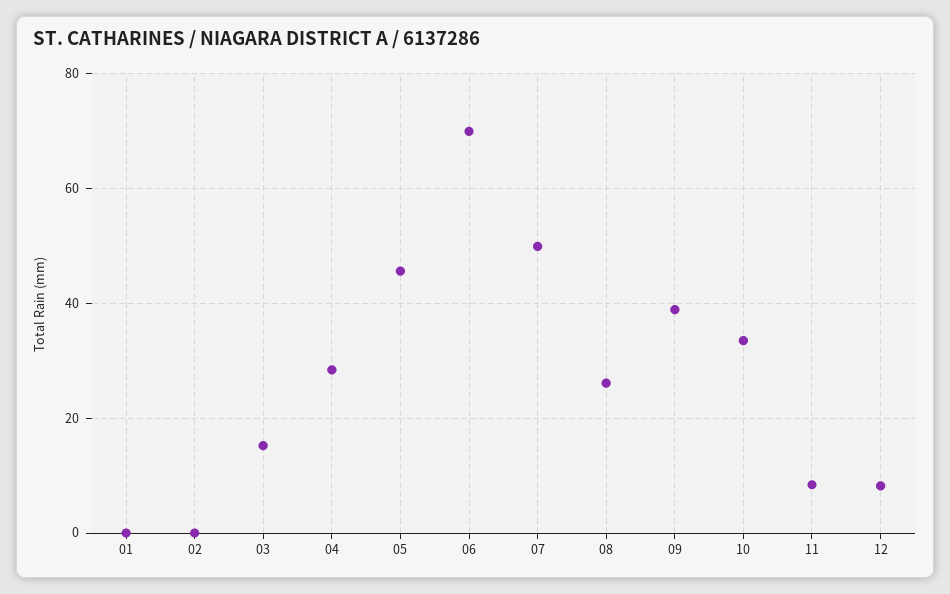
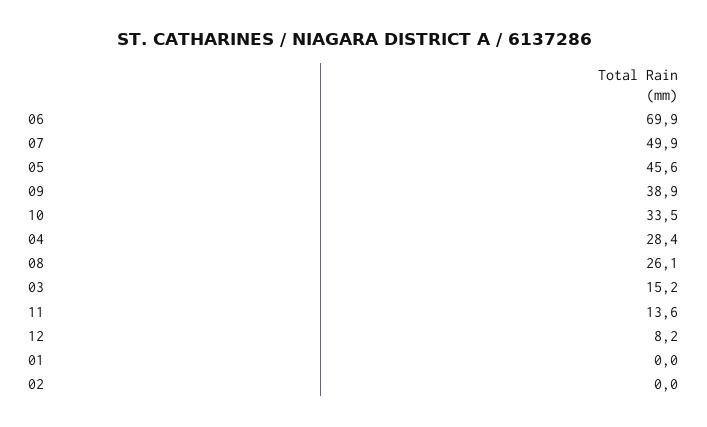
  {
    "01": 0,
    "02": 0,
    "03": 15.2,
    "04": 28.4,
    "05": 45.6,
    "06": 69.9,
    "07": 49.9,
    "08": 26.1,
    "09": 38.9,
    "10": 33.5,
-   "11": 8,
+   "11": 13.6,
    "12": 8.2
  }

